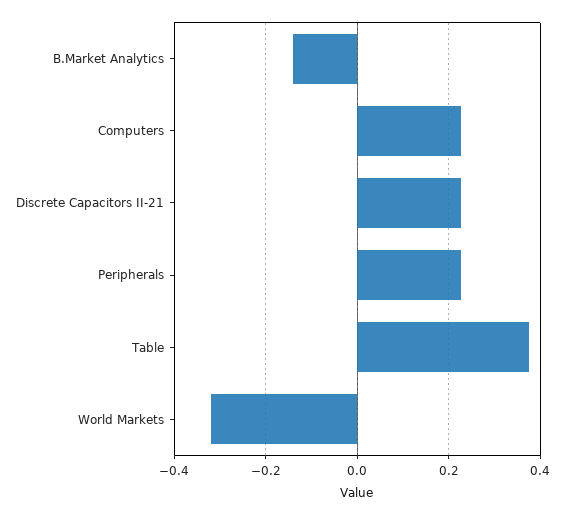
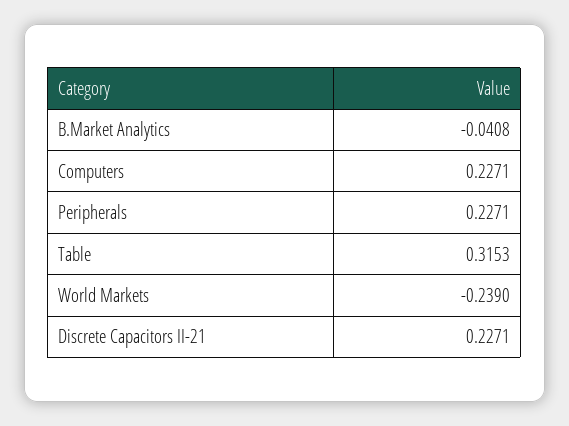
  {
-   "B.Market Analytics": -0.14,
+   "B.Market Analytics": -0.0408,
    "Computers": 0.2271,
    "Discrete Capacitors II-21": 0.2271,
    "Peripherals": 0.2271,
-   "Table": 0.38,
+   "Table": 0.3153,
-   "World Markets": -0.32
+   "World Markets": -0.239
  }

